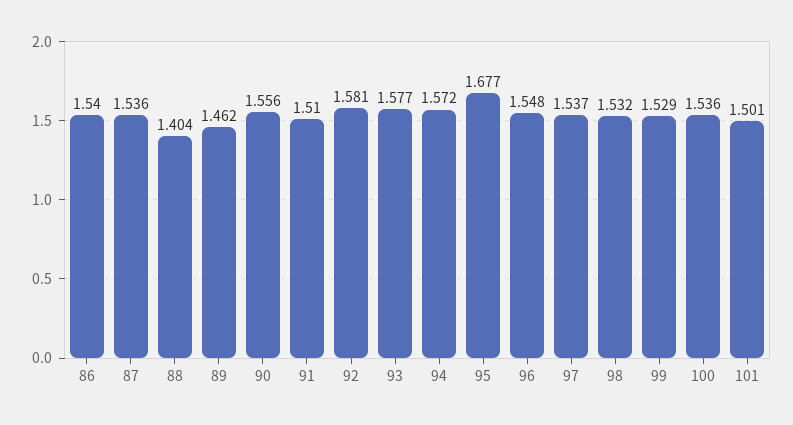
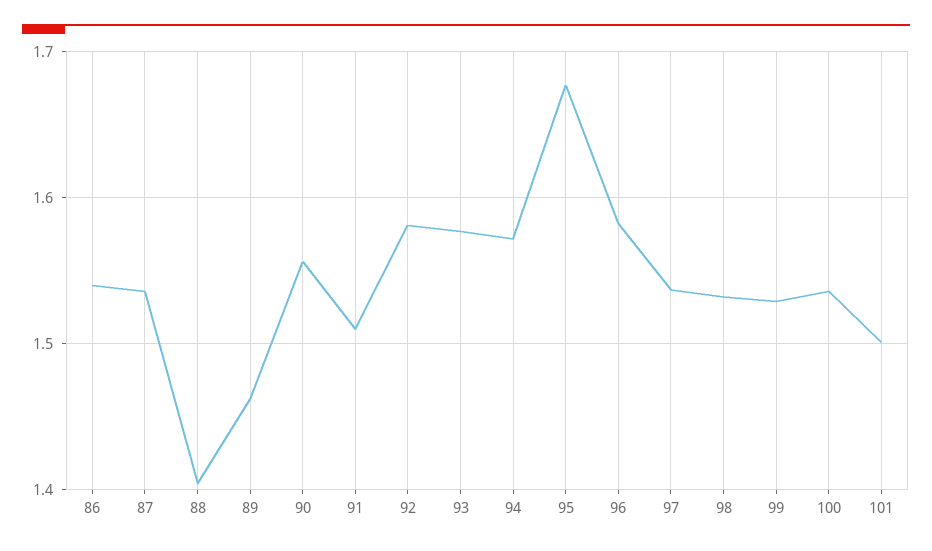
  {
    "86": 1.54,
    "87": 1.536,
    "88": 1.404,
    "89": 1.462,
    "90": 1.556,
    "91": 1.51,
    "92": 1.581,
    "93": 1.577,
    "94": 1.572,
    "95": 1.677,
-   "96": 1.548,
+   "96": 1.58,
    "97": 1.537,
    "98": 1.532,
    "99": 1.529,
    "100": 1.536,
    "101": 1.501
  }

